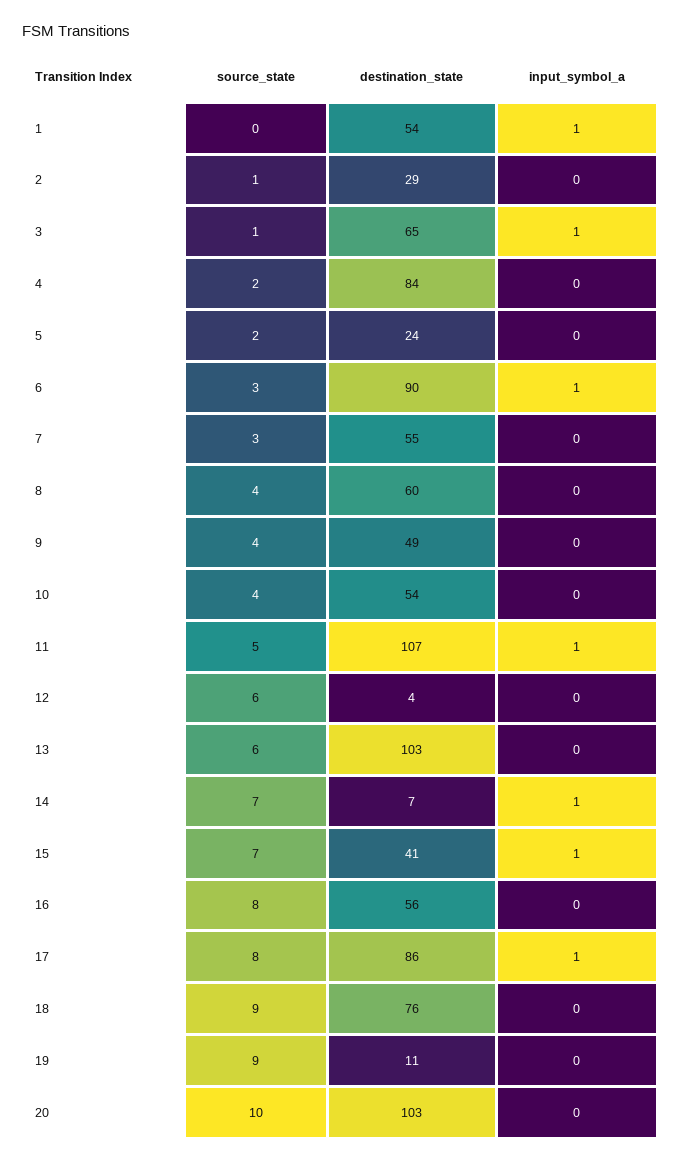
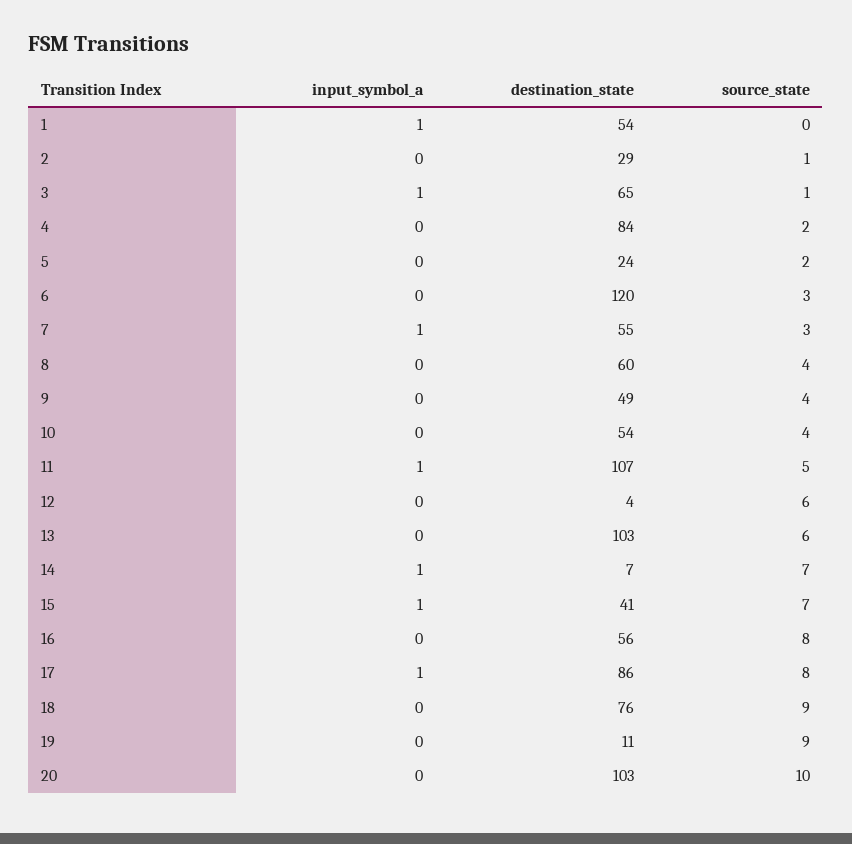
  {
    "source_state": {
      "1": 0,
      "2": 1,
      "3": 1,
      "4": 2,
      "5": 2,
      "6": 3,
      "7": 3,
      "8": 4,
      "9": 4,
      "10": 4,
      "11": 5,
      "12": 6,
      "13": 6,
      "14": 7,
      "15": 7,
      "16": 8,
      "17": 8,
      "18": 9,
      "19": 9,
      "20": 10
    },
    "destination_state": {
      "1": 54,
      "2": 29,
      "3": 65,
      "4": 84,
      "5": 24,
-     "6": 90,
+     "6": 120,
      "7": 55,
      "8": 60,
      "9": 49,
      "10": 54,
      "11": 107,
      "12": 4,
      "13": 103,
      "14": 7,
      "15": 41,
      "16": 56,
      "17": 86,
      "18": 76,
      "19": 11,
      "20": 103
    },
    "input_symbol_a": {
      "1": 1,
      "2": 0,
      "3": 1,
      "4": 0,
      "5": 0,
-     "6": 1,
+     "6": 0,
-     "7": 0,
+     "7": 1,
      "8": 0,
      "9": 0,
      "10": 0,
      "11": 1,
      "12": 0,
      "13": 0,
      "14": 1,
      "15": 1,
      "16": 0,
      "17": 1,
      "18": 0,
      "19": 0,
      "20": 0
    }
  }

